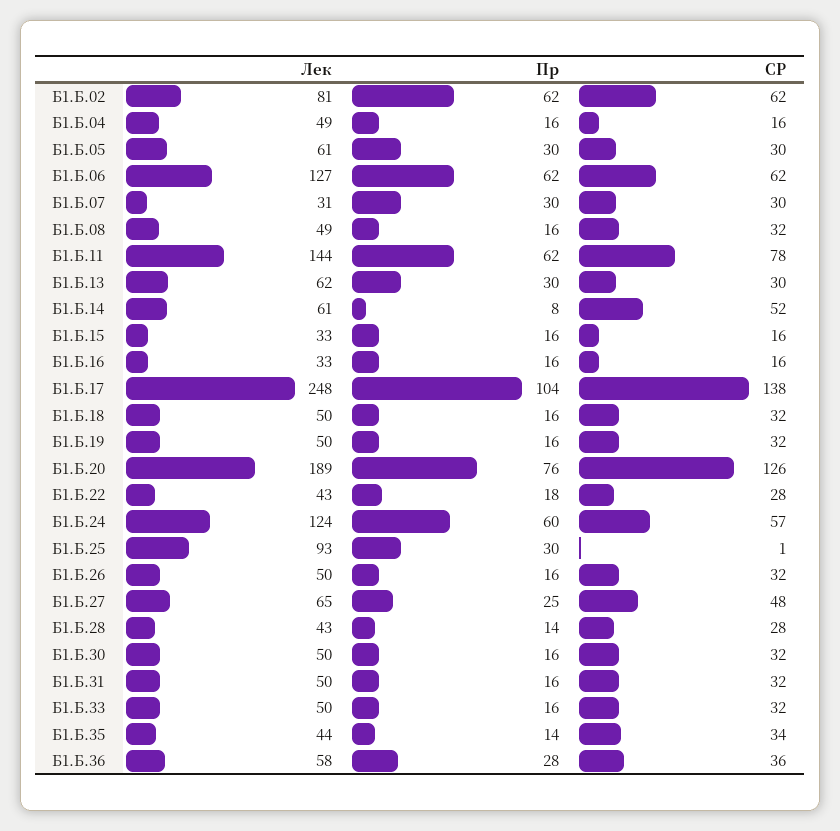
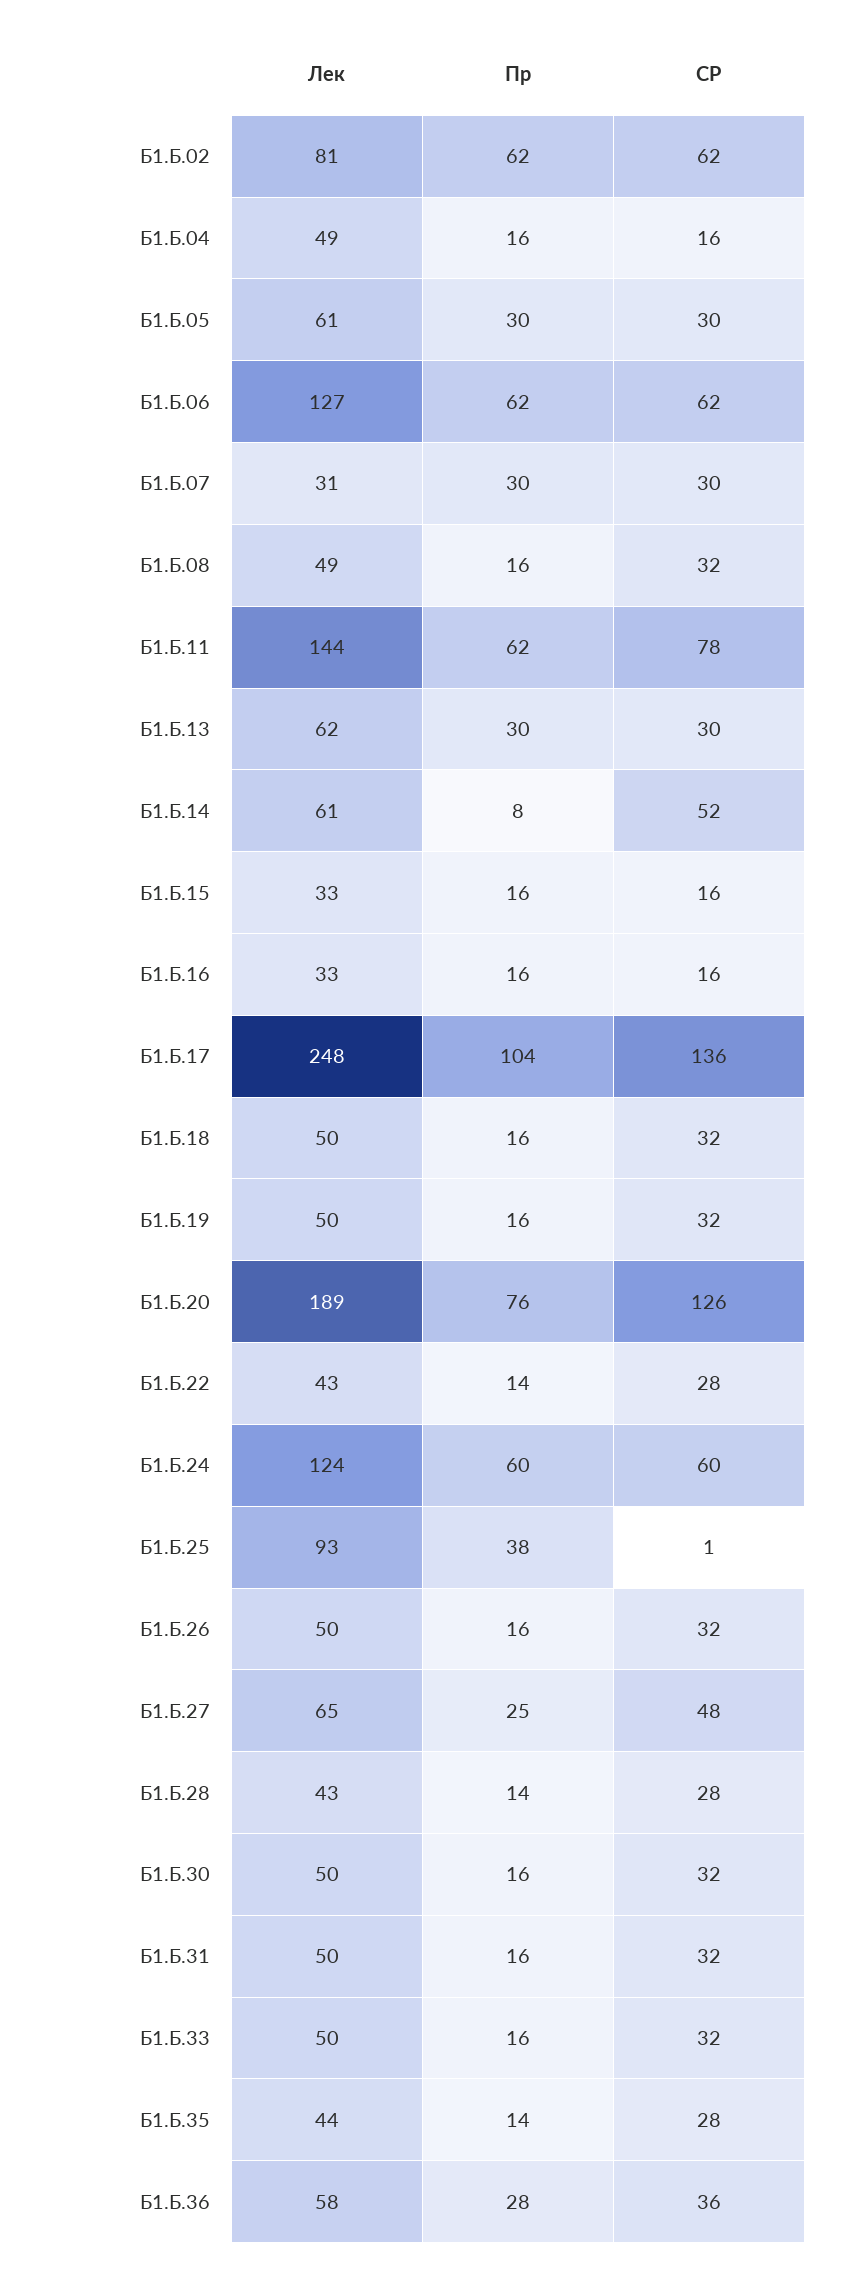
  {
    "Лек": {
      "Б1.Б.02": 81,
      "Б1.Б.04": 49,
      "Б1.Б.05": 61,
      "Б1.Б.06": 127,
      "Б1.Б.07": 31,
      "Б1.Б.08": 49,
      "Б1.Б.11": 144,
      "Б1.Б.13": 62,
      "Б1.Б.14": 61,
      "Б1.Б.15": 33,
      "Б1.Б.16": 33,
      "Б1.Б.17": 248,
      "Б1.Б.18": 50,
      "Б1.Б.19": 50,
      "Б1.Б.20": 189,
      "Б1.Б.22": 43,
      "Б1.Б.24": 124,
      "Б1.Б.25": 93,
      "Б1.Б.26": 50,
      "Б1.Б.27": 65,
      "Б1.Б.28": 43,
      "Б1.Б.30": 50,
      "Б1.Б.31": 50,
      "Б1.Б.33": 50,
      "Б1.Б.35": 44,
      "Б1.Б.36": 58
    },
    "Пр": {
      "Б1.Б.02": 62,
      "Б1.Б.04": 16,
      "Б1.Б.05": 30,
      "Б1.Б.06": 62,
      "Б1.Б.07": 30,
      "Б1.Б.08": 16,
      "Б1.Б.11": 62,
      "Б1.Б.13": 30,
      "Б1.Б.14": 8,
      "Б1.Б.15": 16,
      "Б1.Б.16": 16,
      "Б1.Б.17": 104,
      "Б1.Б.18": 16,
      "Б1.Б.19": 16,
      "Б1.Б.20": 76,
-     "Б1.Б.22": 18,
+     "Б1.Б.22": 14,
      "Б1.Б.24": 60,
-     "Б1.Б.25": 30,
+     "Б1.Б.25": 38,
      "Б1.Б.26": 16,
      "Б1.Б.27": 25,
      "Б1.Б.28": 14,
      "Б1.Б.30": 16,
      "Б1.Б.31": 16,
      "Б1.Б.33": 16,
      "Б1.Б.35": 14,
      "Б1.Б.36": 28
    },
    "СР": {
      "Б1.Б.02": 62,
      "Б1.Б.04": 16,
      "Б1.Б.05": 30,
      "Б1.Б.06": 62,
      "Б1.Б.07": 30,
      "Б1.Б.08": 32,
      "Б1.Б.11": 78,
      "Б1.Б.13": 30,
      "Б1.Б.14": 52,
      "Б1.Б.15": 16,
      "Б1.Б.16": 16,
-     "Б1.Б.17": 138,
+     "Б1.Б.17": 136,
      "Б1.Б.18": 32,
      "Б1.Б.19": 32,
      "Б1.Б.20": 126,
      "Б1.Б.22": 28,
-     "Б1.Б.24": 57,
+     "Б1.Б.24": 60,
      "Б1.Б.25": 1,
      "Б1.Б.26": 32,
      "Б1.Б.27": 48,
      "Б1.Б.28": 28,
      "Б1.Б.30": 32,
      "Б1.Б.31": 32,
      "Б1.Б.33": 32,
-     "Б1.Б.35": 34,
+     "Б1.Б.35": 28,
      "Б1.Б.36": 36
    }
  }

